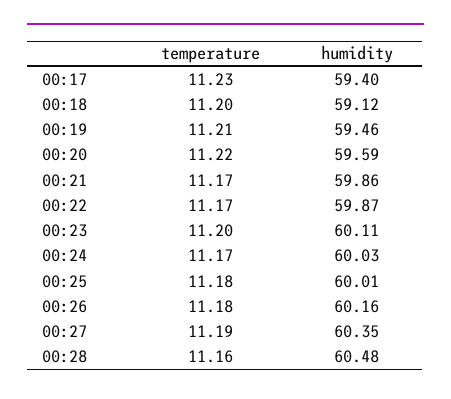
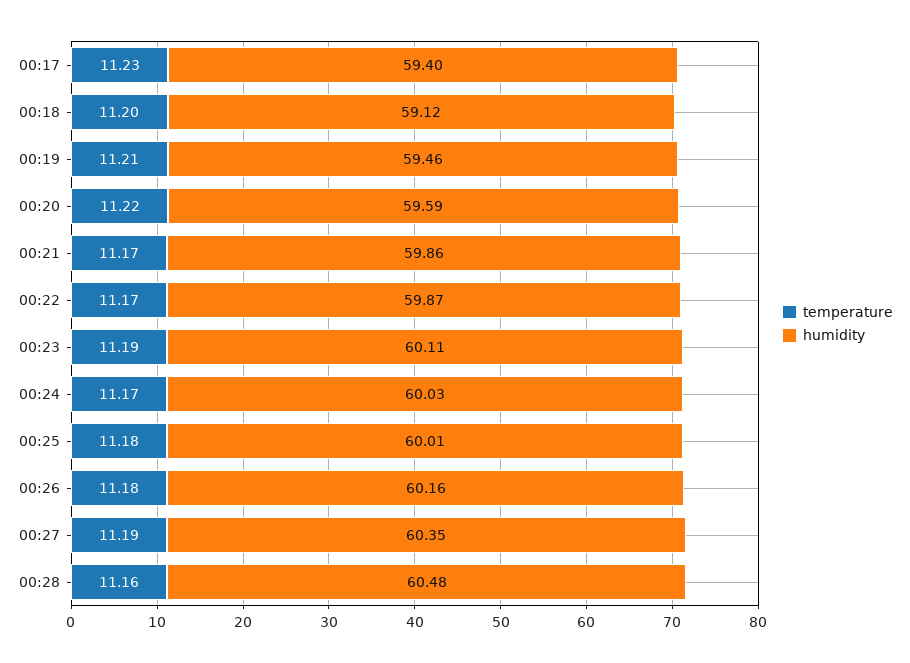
  {
    "temperature": {
      "00:17": 11.23,
      "00:18": 11.2,
      "00:19": 11.21,
      "00:20": 11.22,
      "00:21": 11.17,
      "00:22": 11.17,
-     "00:23": 11.2,
+     "00:23": 11.19,
      "00:24": 11.17,
      "00:25": 11.18,
      "00:26": 11.18,
      "00:27": 11.19,
      "00:28": 11.16
    },
    "humidity": {
      "00:17": 59.4,
      "00:18": 59.12,
      "00:19": 59.46,
      "00:20": 59.59,
      "00:21": 59.86,
      "00:22": 59.87,
      "00:23": 60.11,
      "00:24": 60.03,
      "00:25": 60.01,
      "00:26": 60.16,
      "00:27": 60.35,
      "00:28": 60.48
    }
  }

